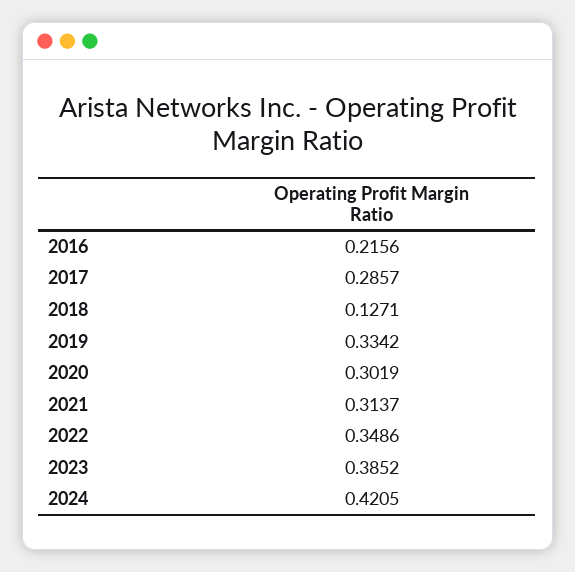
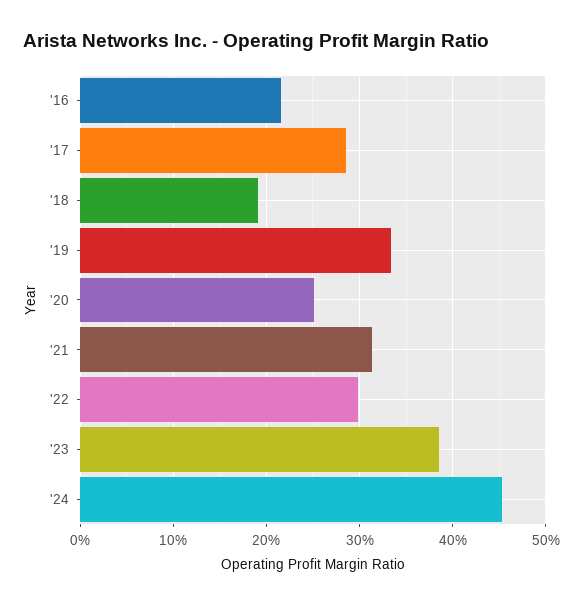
  {
    "2016": 0.2156,
    "2017": 0.2857,
-   "2018": 0.1271,
+   "2018": 0.19,
    "2019": 0.3342,
-   "2020": 0.3019,
+   "2020": 0.25,
    "2021": 0.3137,
-   "2022": 0.3486,
+   "2022": 0.3,
    "2023": 0.3852,
-   "2024": 0.4205
+   "2024": 0.45
  }

